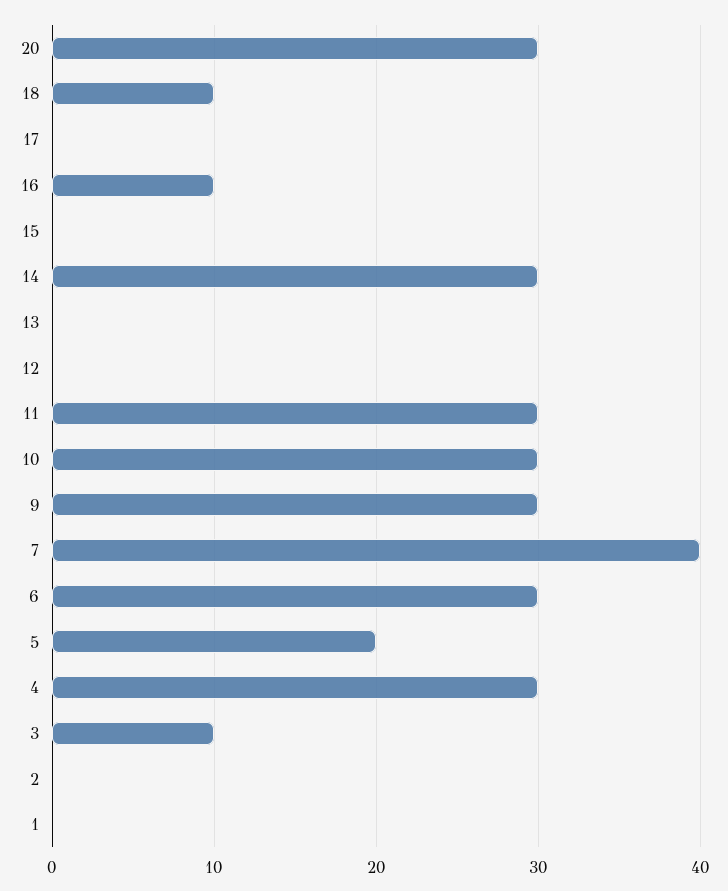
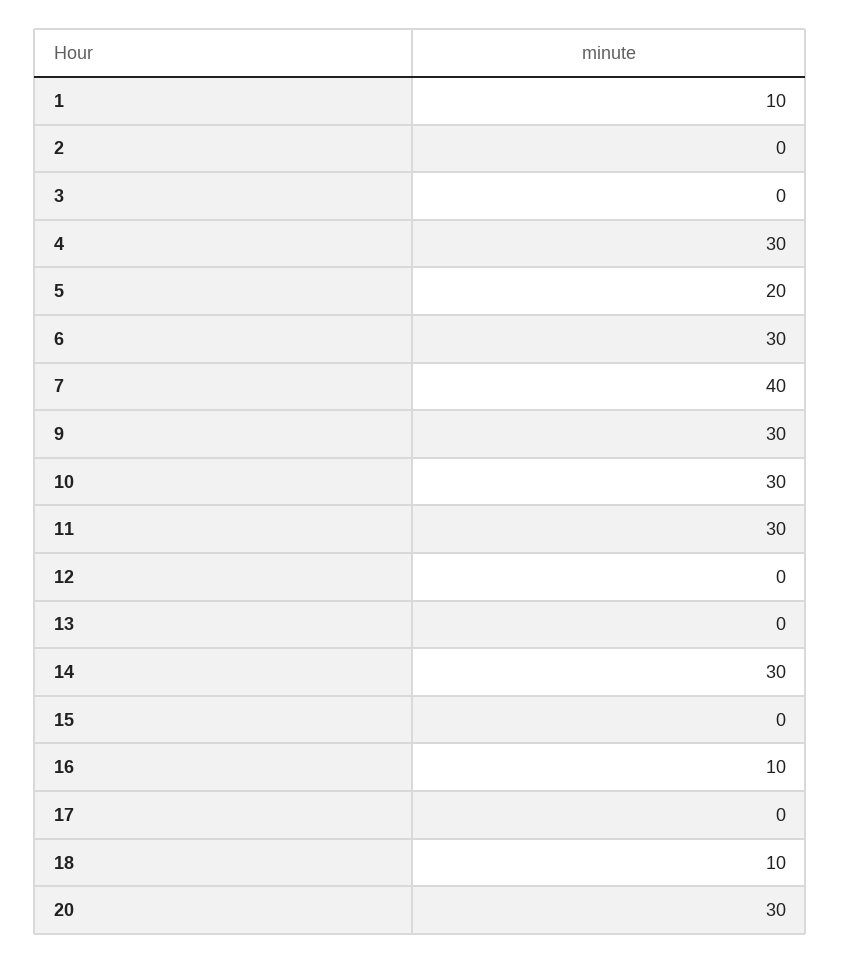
  {
    "20": 30,
    "18": 10,
    "17": 0,
    "16": 10,
    "15": 0,
    "14": 30,
    "13": 0,
    "12": 0,
    "11": 30,
    "10": 30,
    "9": 30,
    "7": 40,
    "6": 30,
    "5": 20,
    "4": 30,
-   "3": 10,
+   "3": 0,
    "2": 0,
-   "1": 0
+   "1": 10
  }

